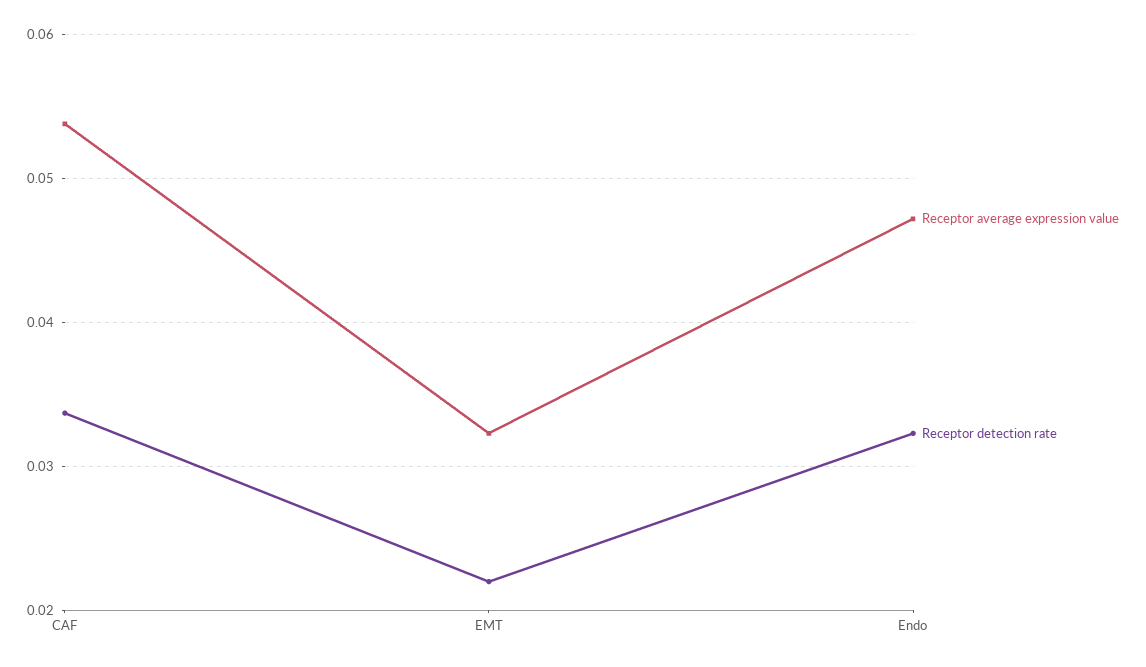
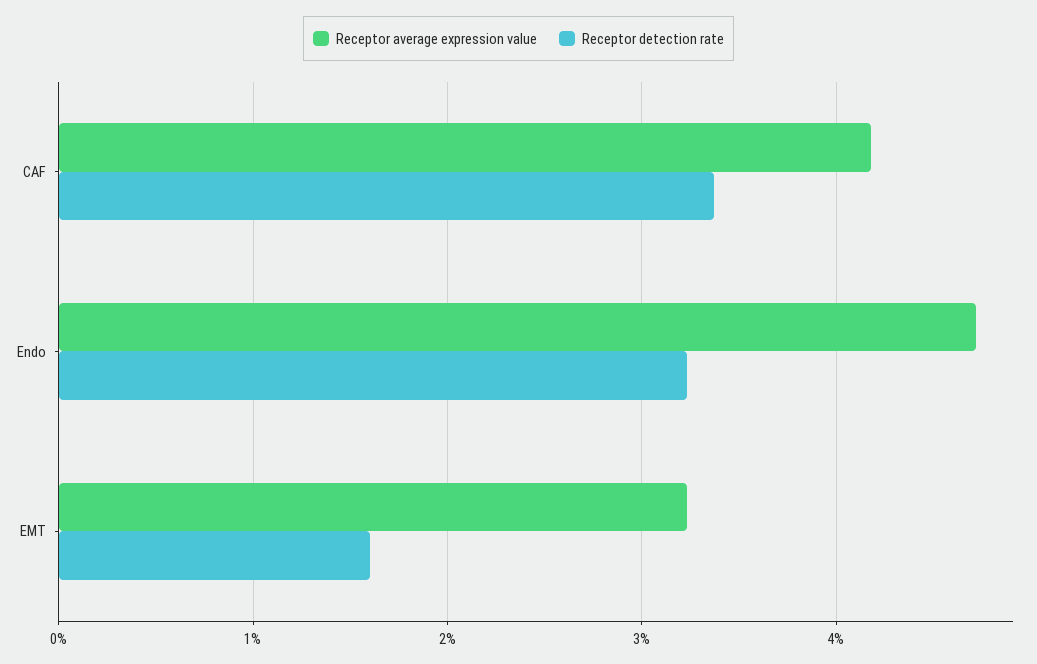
  {
    "Receptor average expression value": {
-     "CAF": 0.054,
+     "CAF": 0.042,
      "EMT": 0.032,
      "Endo": 0.047
    },
    "Receptor detection rate": {
      "CAF": 0.034,
-     "EMT": 0.022,
+     "EMT": 0.016,
      "Endo": 0.032
    }
  }

